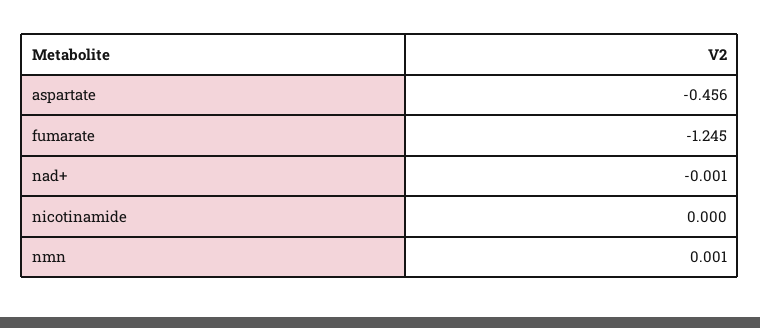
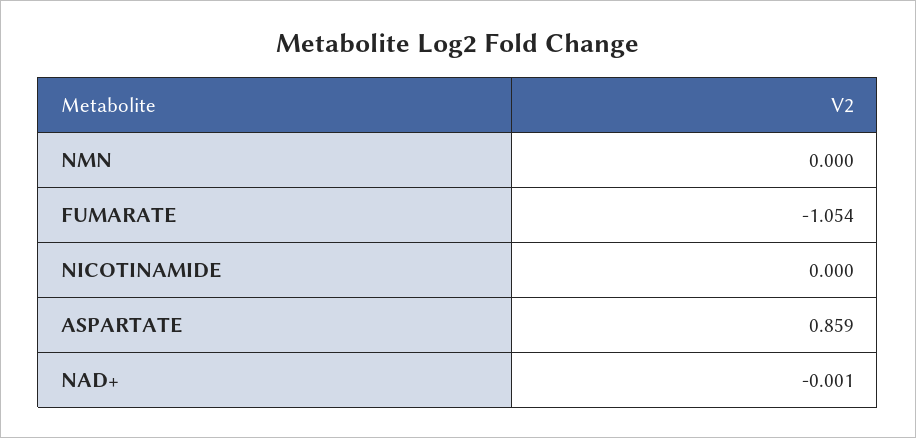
  {
-   "aspartate": -0.456,
+   "aspartate": 0.859,
-   "fumarate": -1.245,
+   "fumarate": -1.054,
    "nad+": -0.001,
    "nicotinamide": 0,
-   "nmn": 0.001
+   "nmn": 0
  }

